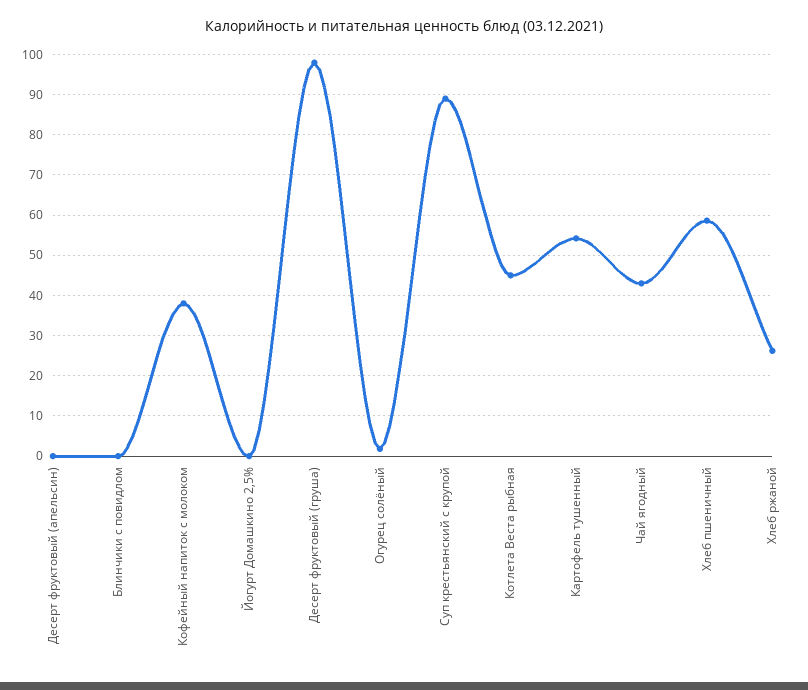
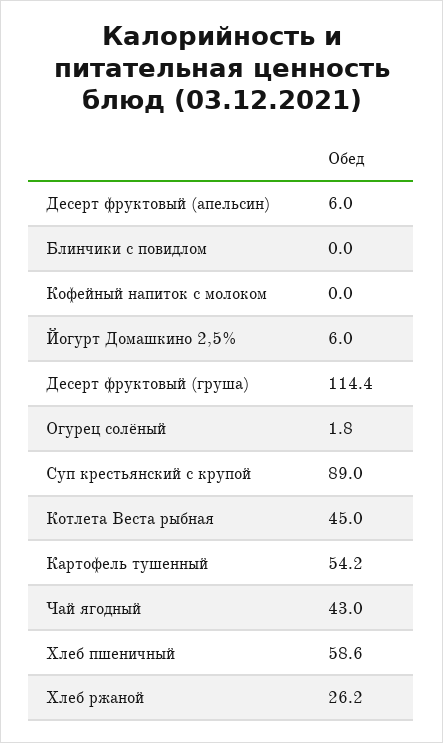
  {
-   "Десерт фруктовый (апельсин)": 0,
+   "Десерт фруктовый (апельсин)": 6,
    "Блинчики с повидлом": 0,
-   "Кофейный напиток с молоком": 38,
+   "Кофейный напиток с молоком": 0,
-   "Йогурт Домашкино 2,5%": 0,
+   "Йогурт Домашкино 2,5%": 6,
-   "Десерт фруктовый (груша)": 98,
+   "Десерт фруктовый (груша)": 114.4,
    "Огурец солёный": 1.8,
    "Суп крестьянский с крупой": 89,
    "Котлета Веста рыбная": 45,
    "Картофель тушенный": 54.2,
    "Чай ягодный": 43,
    "Хлеб пшеничный": 58.6,
    "Хлеб ржаной": 26.2
  }

